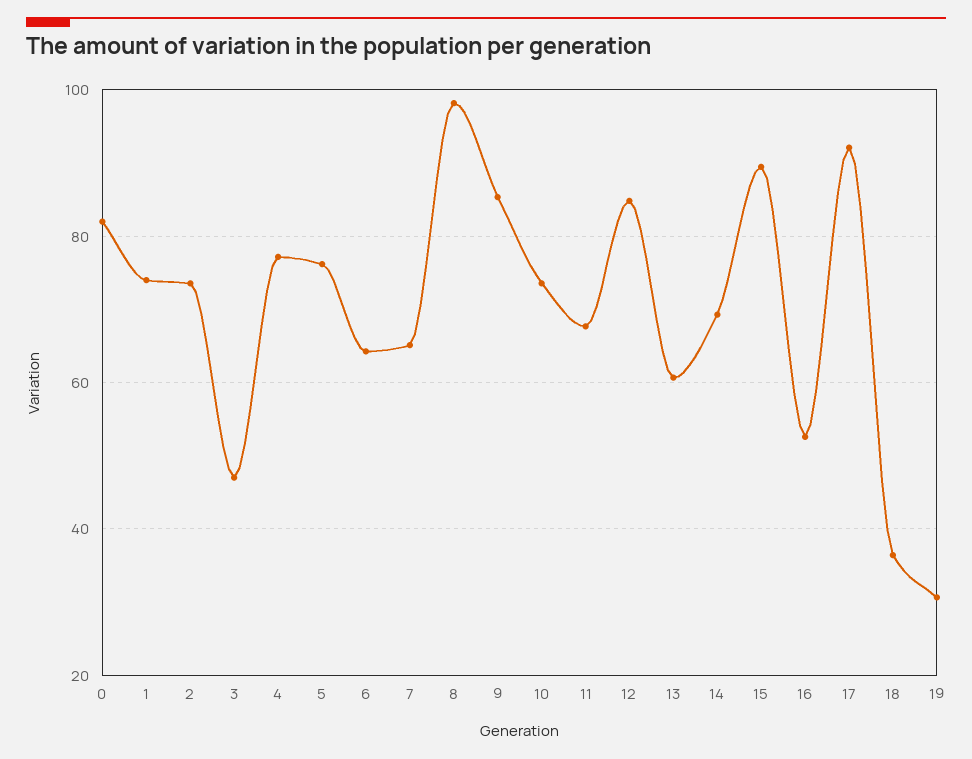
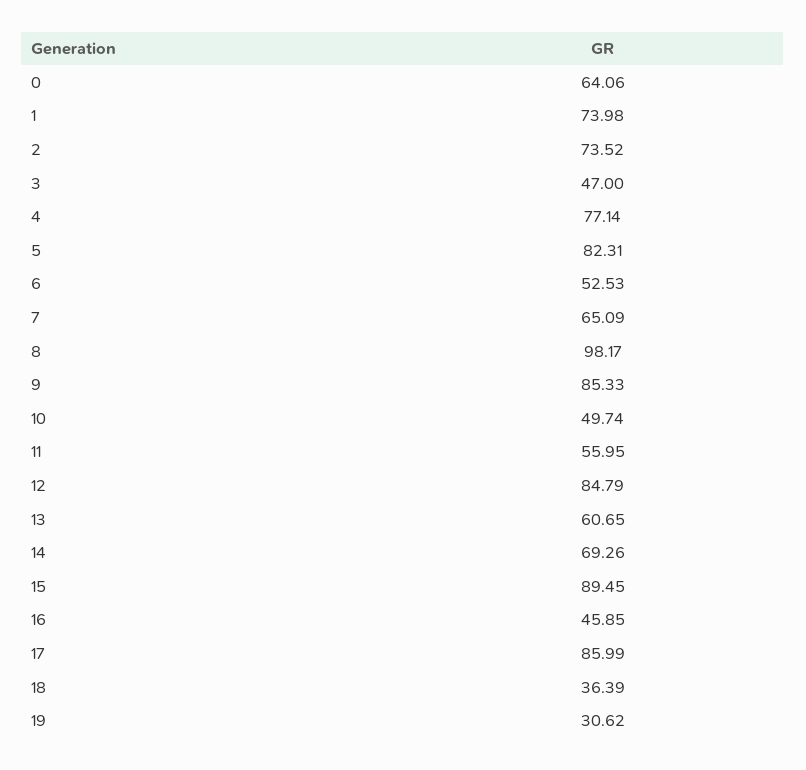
  {
-   "0": 82,
+   "0": 64.06,
    "1": 73.98,
    "2": 73.52,
    "3": 47,
    "4": 77.14,
-   "5": 76,
+   "5": 82.31,
-   "6": 64,
+   "6": 52.53,
    "7": 65.09,
    "8": 98.17,
    "9": 85.33,
-   "10": 74,
+   "10": 49.74,
-   "11": 68,
+   "11": 55.95,
    "12": 84.79,
    "13": 60.65,
    "14": 69.26,
    "15": 89.45,
-   "16": 52,
+   "16": 45.85,
-   "17": 92,
+   "17": 85.99,
    "18": 36.39,
    "19": 30.62
  }

